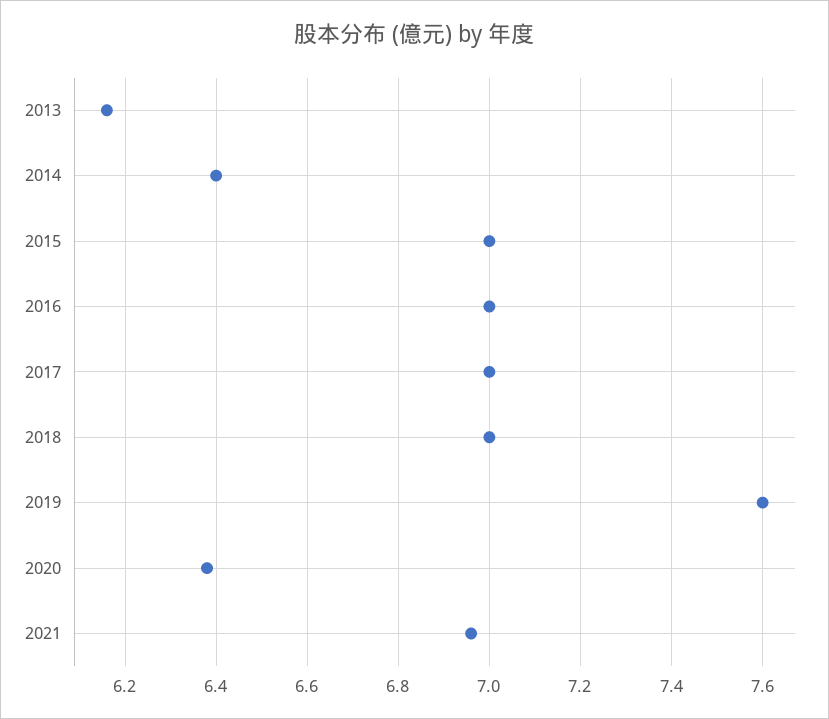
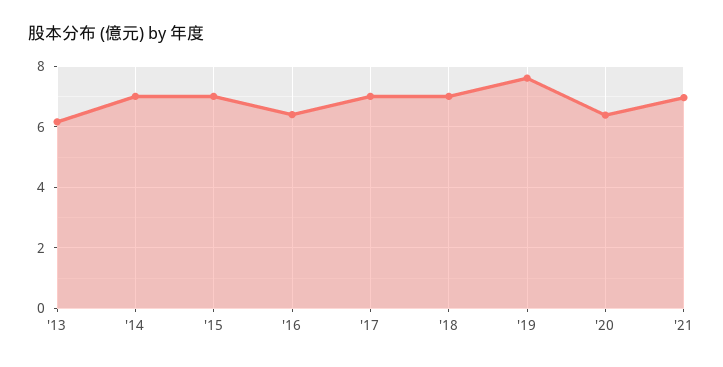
  {
    "2013": 6.15,
-   "2014": 6.4,
+   "2014": 7,
    "2015": 7,
-   "2016": 7,
+   "2016": 6.4,
    "2017": 7,
    "2018": 7,
    "2019": 7.6,
    "2020": 6.4,
    "2021": 6.95
  }

